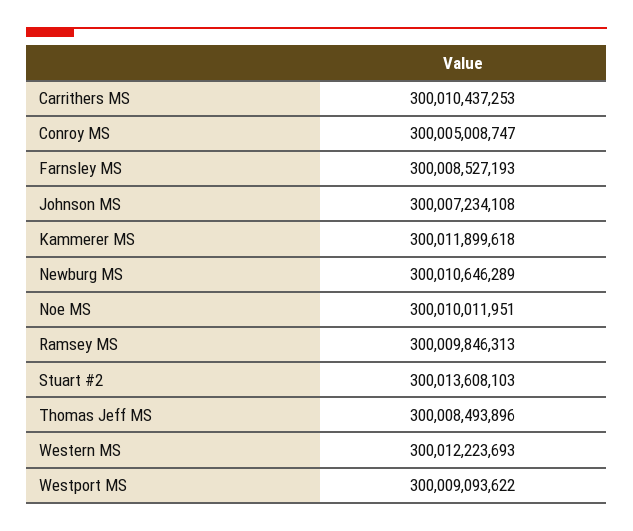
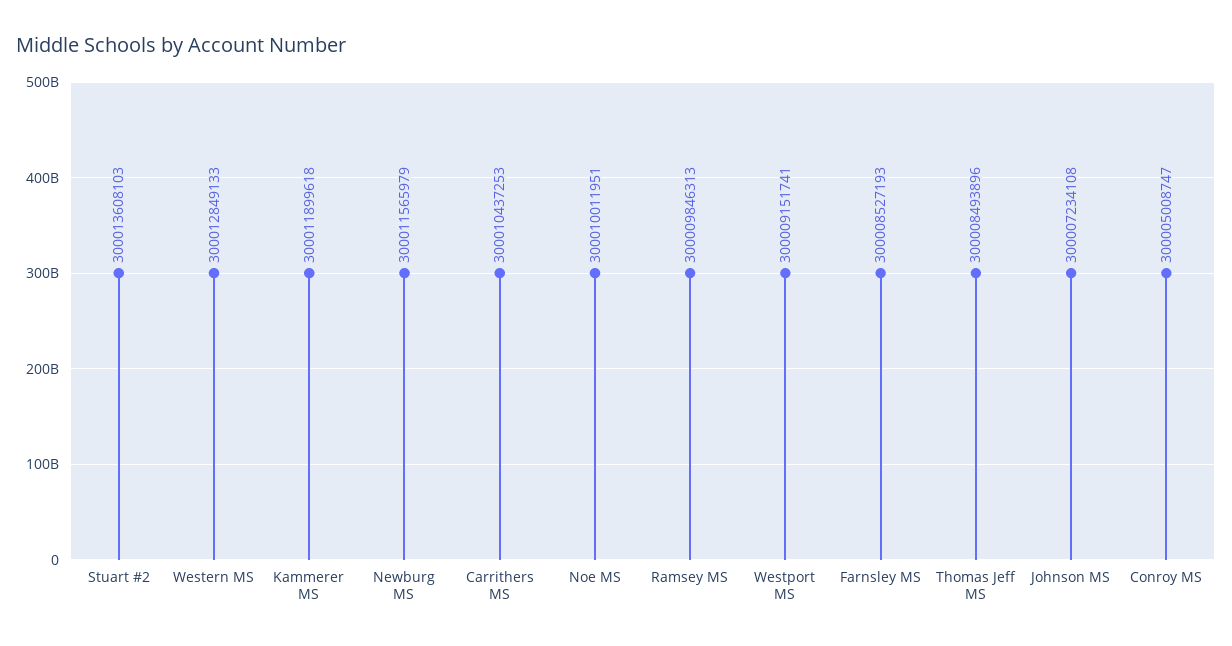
  {
    "Carrithers MS": 300010437253,
    "Conroy MS": 300005008747,
    "Farnsley MS": 300008527193,
    "Johnson MS": 300007234108,
    "Kammerer MS": 300011899618,
-   "Newburg MS": 300010646289,
+   "Newburg MS": 300011565979,
    "Noe MS": 300010011951,
    "Ramsey MS": 300009846313,
    "Stuart #2": 300013608103,
    "Thomas Jeff MS": 300008493896,
-   "Western MS": 300012223693,
+   "Western MS": 300012849133,
-   "Westport MS": 300009093622
+   "Westport MS": 300009151741
  }

